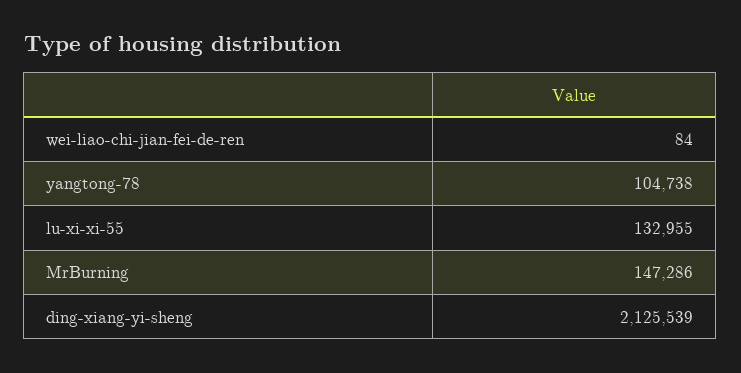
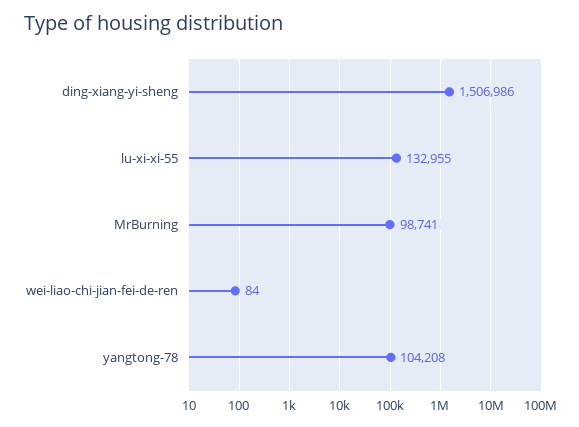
  {
    "wei-liao-chi-jian-fei-de-ren": 84,
-   "yangtong-78": 104738,
+   "yangtong-78": 104208,
    "lu-xi-xi-55": 132955,
-   "MrBurning": 147286,
+   "MrBurning": 98741,
-   "ding-xiang-yi-sheng": 2125539
+   "ding-xiang-yi-sheng": 1506986
  }

